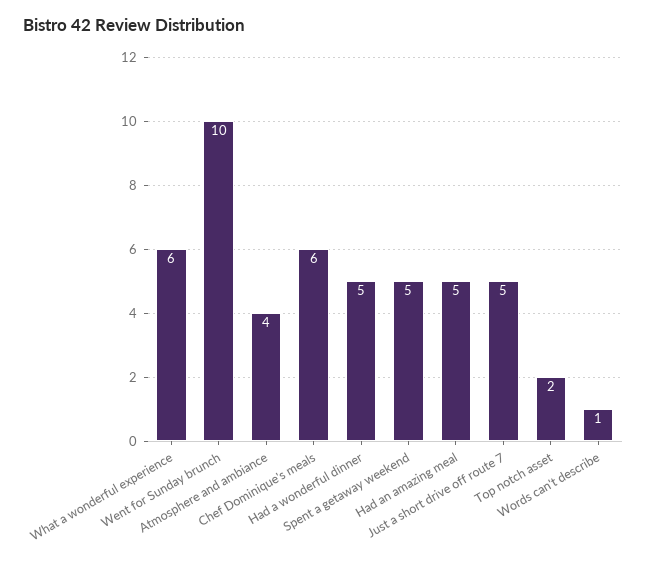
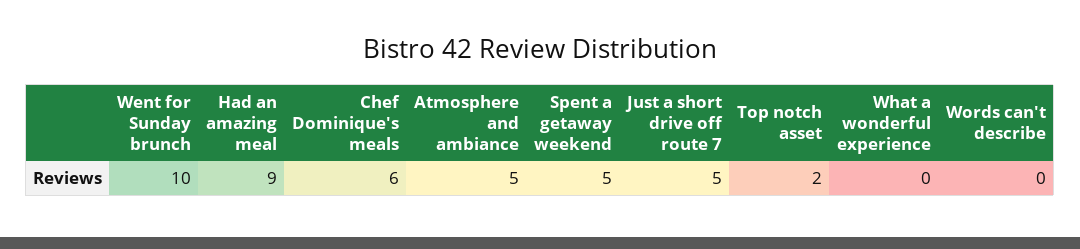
  {
-   "What a wonderful experience": 6,
+   "What a wonderful experience": 0,
    "Went for Sunday brunch": 10,
-   "Atmosphere and ambiance": 4,
+   "Atmosphere and ambiance": 5,
    "Chef Dominique's meals": 6,
-   "Had a wonderful dinner": 5,
    "Spent a getaway weekend": 5,
-   "Had an amazing meal": 5,
+   "Had an amazing meal": 9,
    "Just a short drive off route 7": 5,
    "Top notch asset": 2,
-   "Words can't describe": 1
+   "Words can't describe": 0
  }

